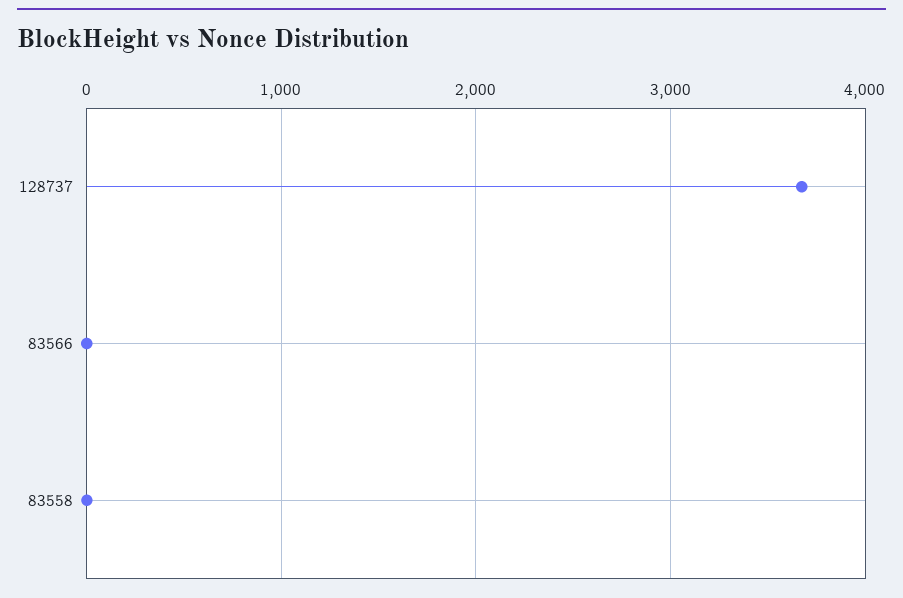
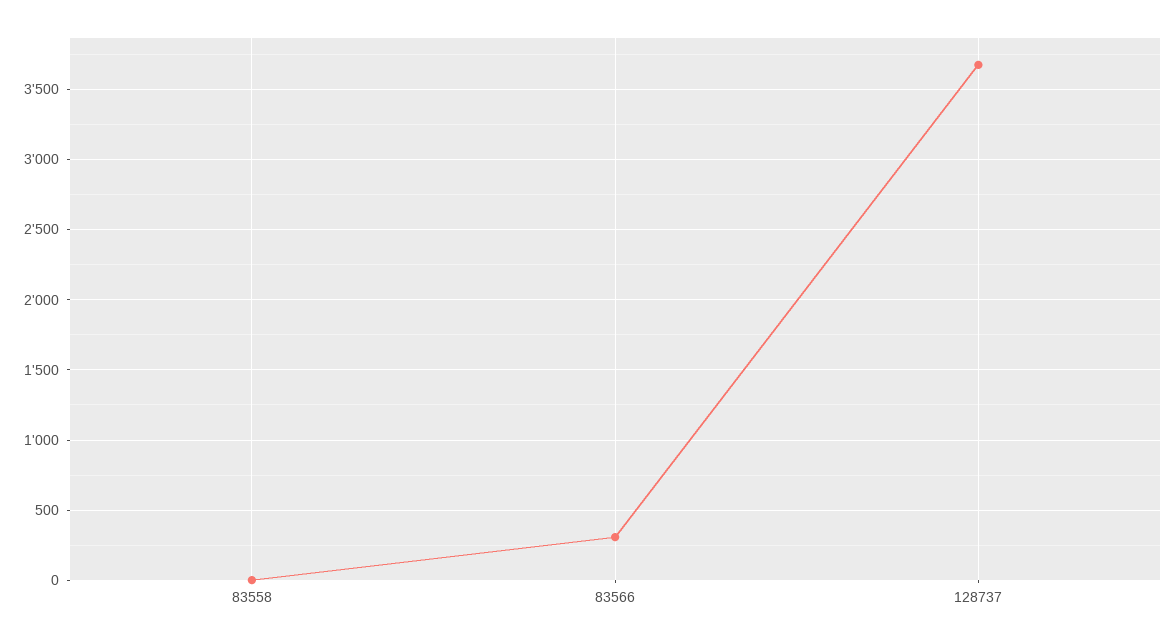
  {
    "128737": 3650,
-   "83566": 0,
+   "83566": 300,
    "83558": 0
  }

